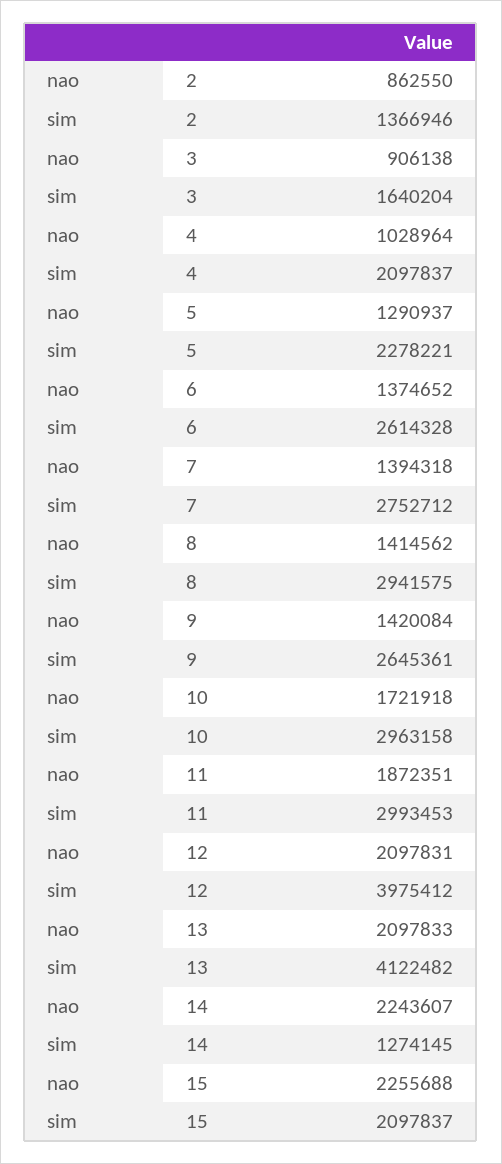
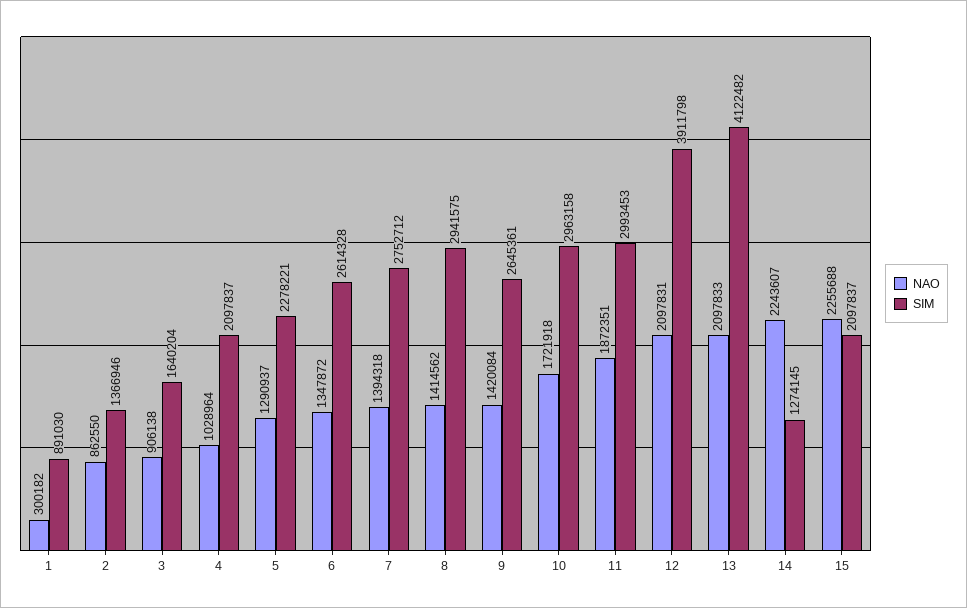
  {
    "nao": {
      "2": 862550,
      "3": 906138,
      "4": 1028964,
      "5": 1290937,
-     "6": 1374652,
+     "6": 1347872,
      "7": 1394318,
      "8": 1414562,
      "9": 1420084,
      "10": 1721918,
      "11": 1872351,
      "12": 2097831,
      "13": 2097833,
      "14": 2243607,
-     "15": 2255688
+     "15": 2255688,
+     "1": 300182
    },
    "sim": {
      "2": 1366946,
      "3": 1640204,
      "4": 2097837,
      "5": 2278221,
      "6": 2614328,
      "7": 2752712,
      "8": 2941575,
      "9": 2645361,
      "10": 2963158,
      "11": 2993453,
-     "12": 3975412,
+     "12": 3911798,
      "13": 4122482,
      "14": 1274145,
-     "15": 2097837
+     "15": 2097837,
+     "1": 891030
    }
  }

